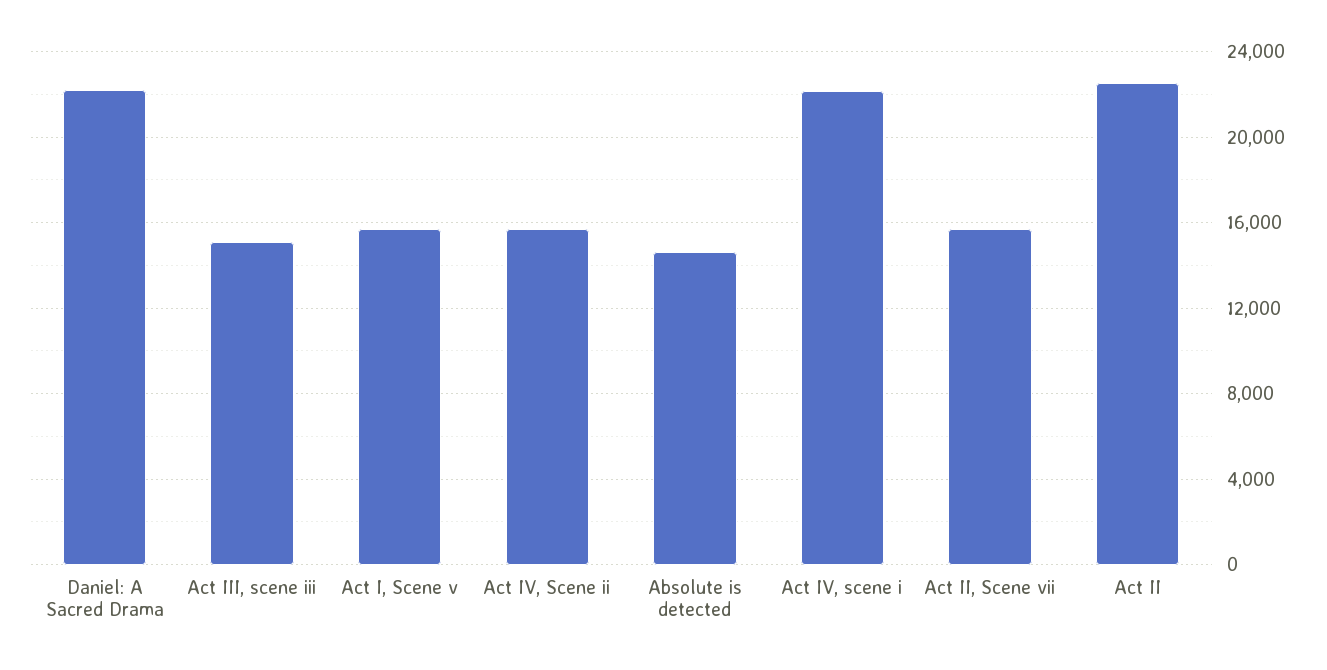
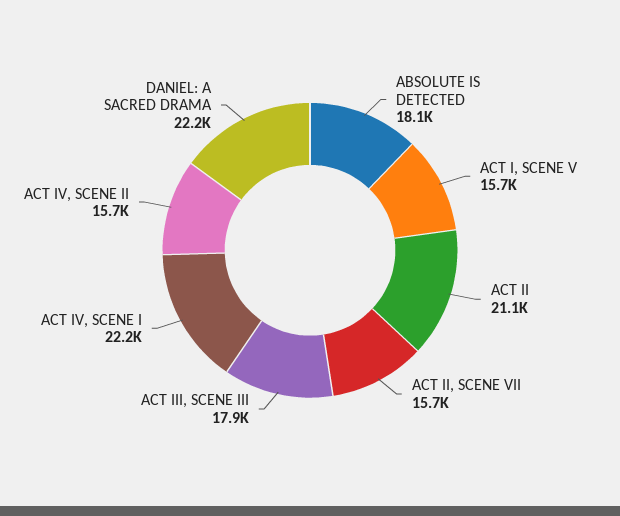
  {
    "Daniel: A Sacred Drama": 22200,
-   "Act III, scene iii": 15000,
+   "Act III, scene iii": 17900,
    "Act I, Scene v": 15700,
    "Act IV, Scene ii": 15700,
-   "Absolute is detected": 14500,
+   "Absolute is detected": 18100,
    "Act IV, scene i": 22200,
    "Act II, Scene vii": 15700,
-   "Act II": 22500
+   "Act II": 21100
  }

